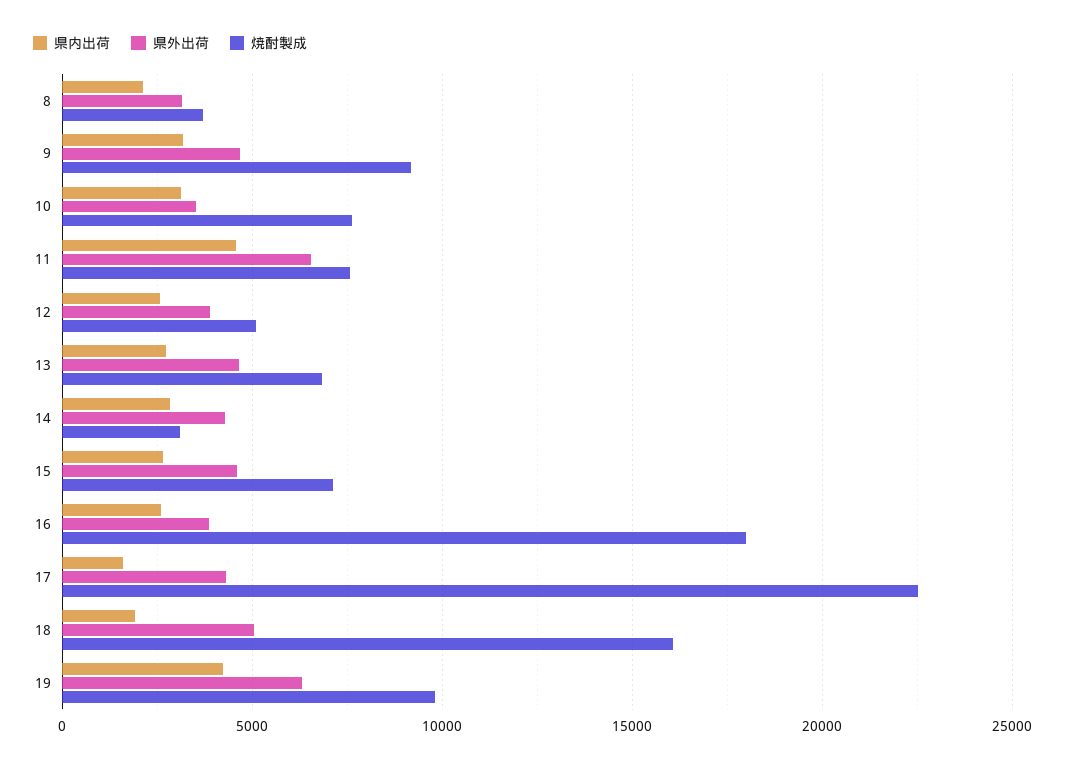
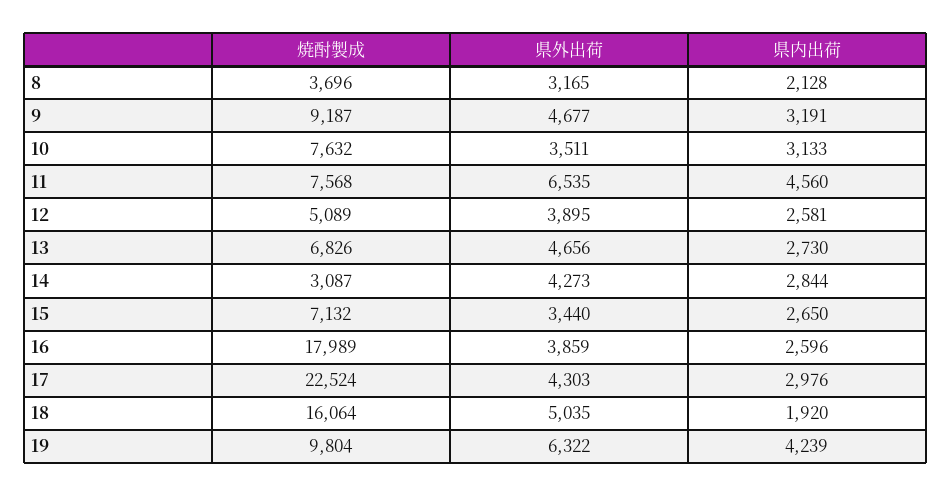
  {
    "県内出荷": {
      "8": 2128,
      "9": 3191,
      "10": 3133,
      "11": 4560,
      "12": 2581,
      "13": 2730,
      "14": 2844,
      "15": 2650,
      "16": 2596,
-     "17": 1500,
+     "17": 2976,
      "18": 1920,
      "19": 4239
    },
    "県外出荷": {
      "8": 3165,
      "9": 4677,
      "10": 3511,
      "11": 6535,
      "12": 3895,
      "13": 4656,
      "14": 4273,
-     "15": 4500,
+     "15": 3440,
      "16": 3859,
      "17": 4303,
      "18": 5035,
      "19": 6322
    },
    "焼酎製成": {
      "8": 3696,
      "9": 9187,
      "10": 7632,
      "11": 7568,
      "12": 5089,
      "13": 6826,
      "14": 3087,
      "15": 7132,
      "16": 17989,
      "17": 22524,
      "18": 16064,
      "19": 9804
    }
  }

